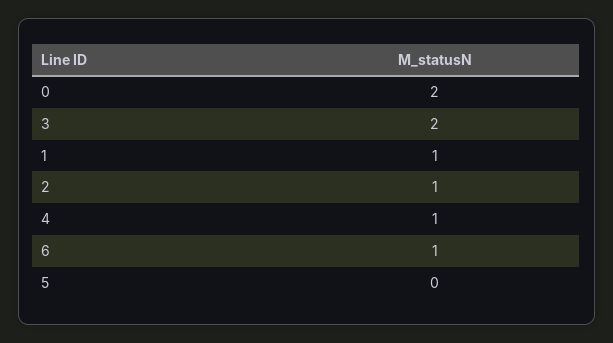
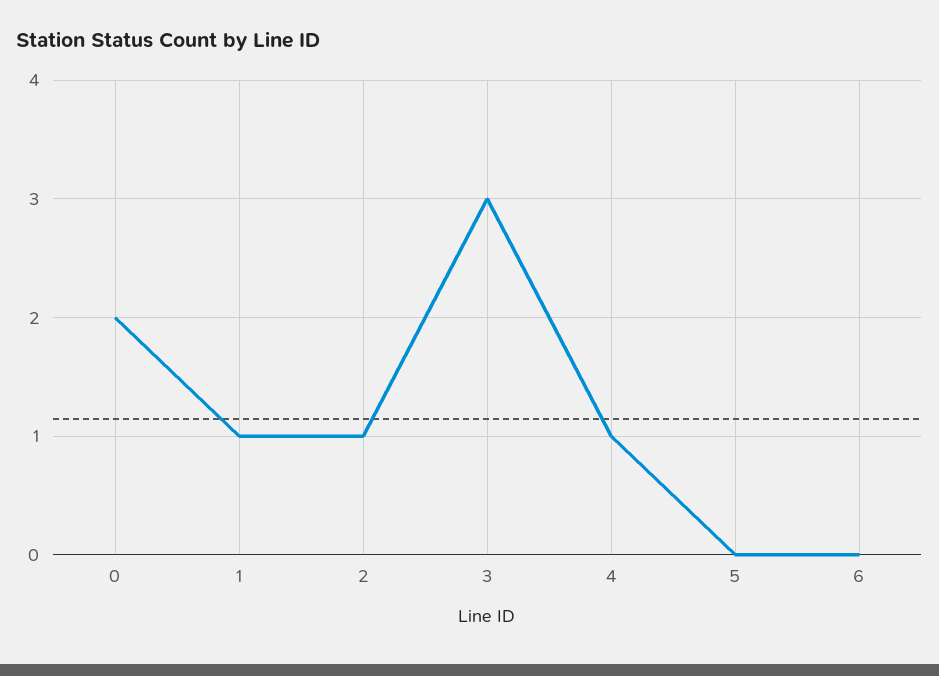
  {
    "0": 2,
-   "3": 2,
+   "3": 3,
    "1": 1,
    "2": 1,
    "4": 1,
-   "6": 1,
+   "6": 0,
    "5": 0
  }

